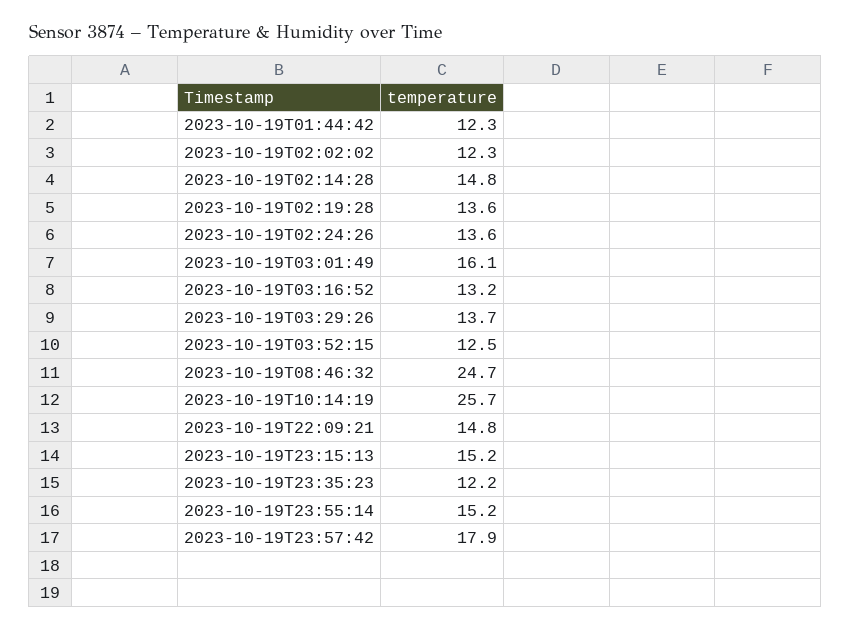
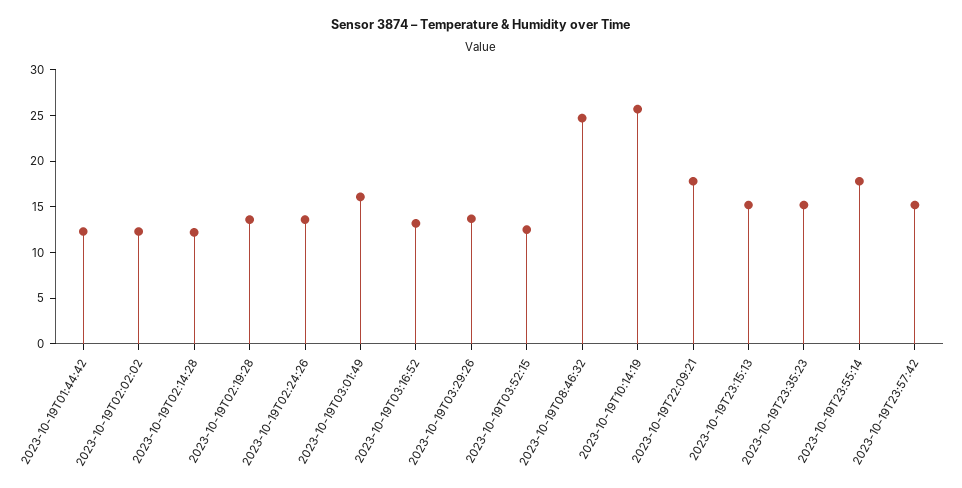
  {
    "2023-10-19T01:44:42": 12.3,
    "2023-10-19T02:02:02": 12.3,
-   "2023-10-19T02:14:28": 14.8,
+   "2023-10-19T02:14:28": 12,
    "2023-10-19T02:19:28": 13.6,
    "2023-10-19T02:24:26": 13.6,
    "2023-10-19T03:01:49": 16.1,
    "2023-10-19T03:16:52": 13.2,
    "2023-10-19T03:29:26": 13.7,
    "2023-10-19T03:52:15": 12.5,
    "2023-10-19T08:46:32": 24.7,
    "2023-10-19T10:14:19": 25.7,
-   "2023-10-19T22:09:21": 14.8,
+   "2023-10-19T22:09:21": 18,
    "2023-10-19T23:15:13": 15.2,
-   "2023-10-19T23:35:23": 12.2,
+   "2023-10-19T23:35:23": 15,
-   "2023-10-19T23:55:14": 15.2,
+   "2023-10-19T23:55:14": 18,
-   "2023-10-19T23:57:42": 17.9
+   "2023-10-19T23:57:42": 15
  }

